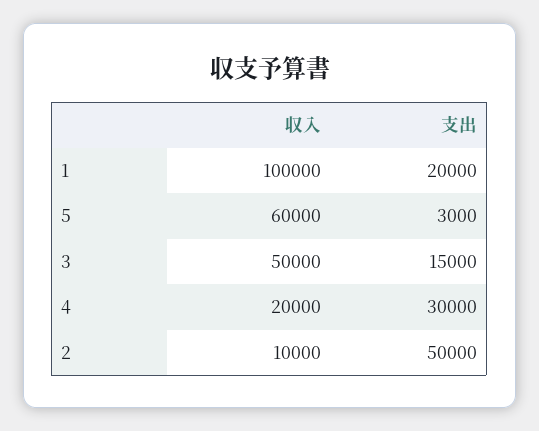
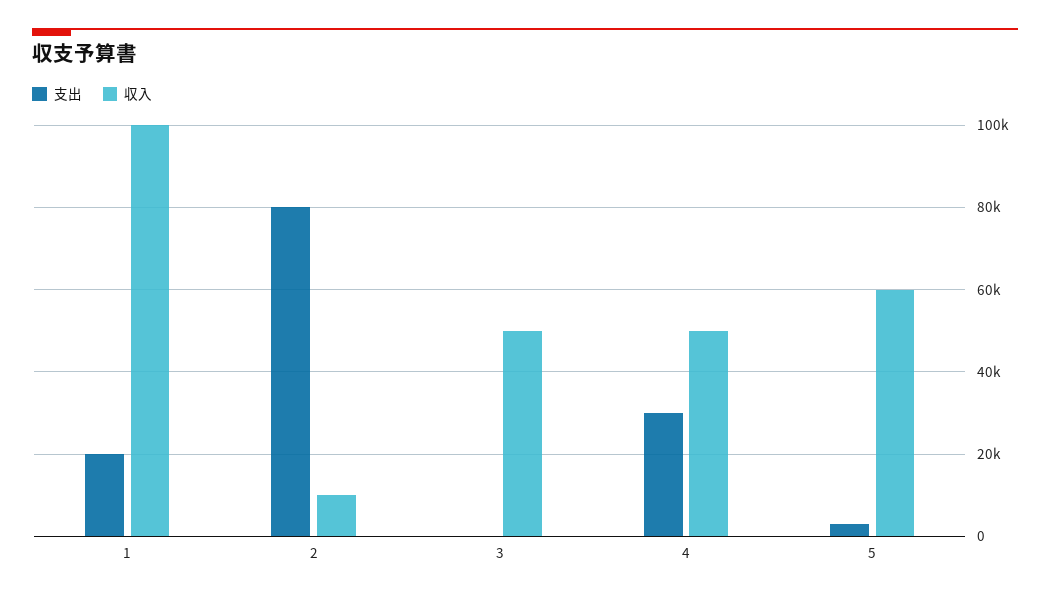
  {
    "収入": {
      "1": 100000,
      "5": 60000,
      "3": 50000,
-     "4": 20000,
+     "4": 50000,
      "2": 10000
    },
    "支出": {
      "1": 20000,
      "5": 3000,
-     "3": 15000,
+     "3": 0,
      "4": 30000,
-     "2": 50000
+     "2": 80000
    }
  }

